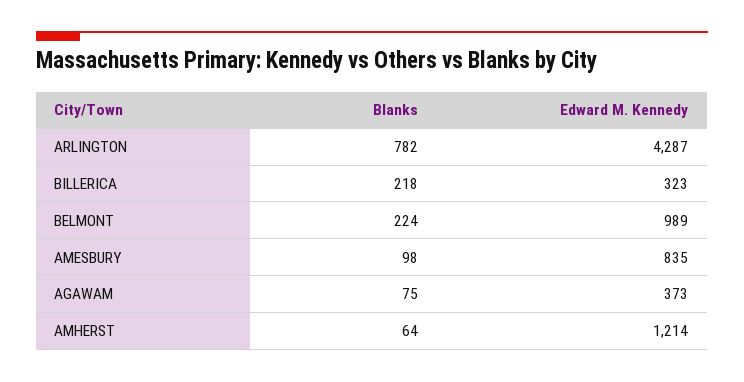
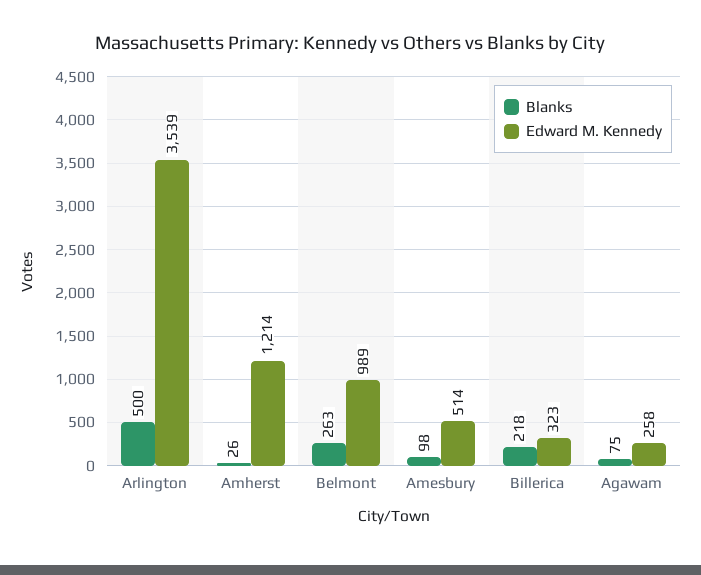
  {
    "Blanks": {
-     "ARLINGTON": 782,
+     "ARLINGTON": 500,
      "BILLERICA": 218,
-     "BELMONT": 224,
+     "BELMONT": 263,
      "AMESBURY": 98,
      "AGAWAM": 75,
-     "AMHERST": 64
+     "AMHERST": 26
    },
    "Edward M. Kennedy": {
-     "ARLINGTON": 4287,
+     "ARLINGTON": 3539,
      "BILLERICA": 323,
      "BELMONT": 989,
-     "AMESBURY": 835,
+     "AMESBURY": 514,
-     "AGAWAM": 373,
+     "AGAWAM": 258,
      "AMHERST": 1214
    }
  }

